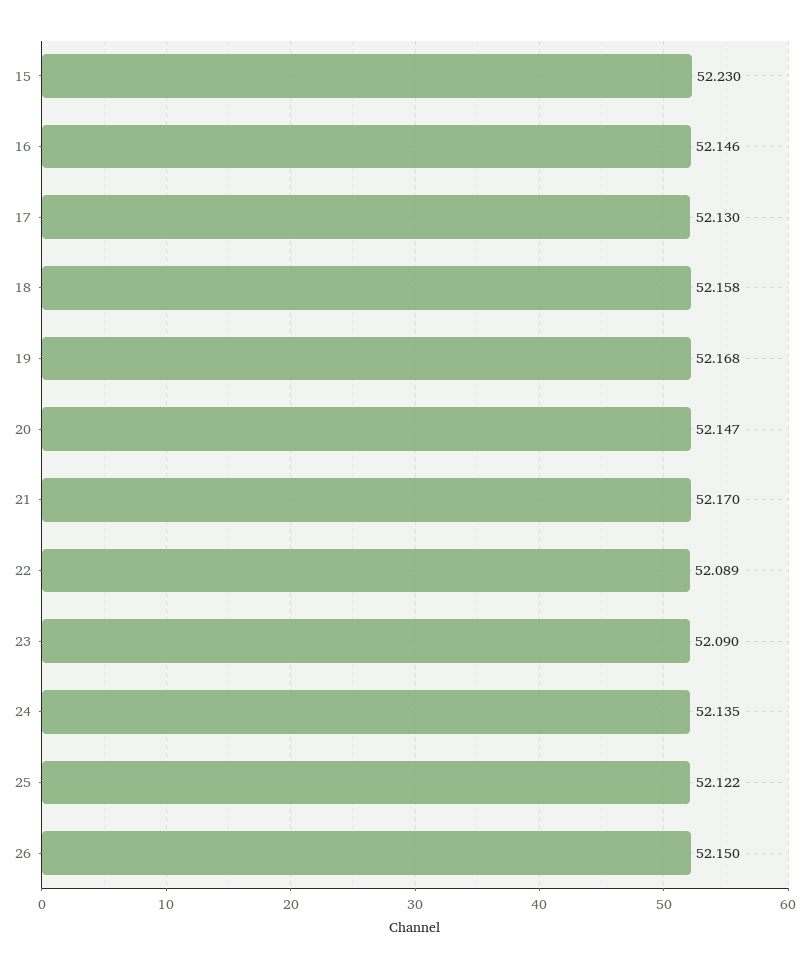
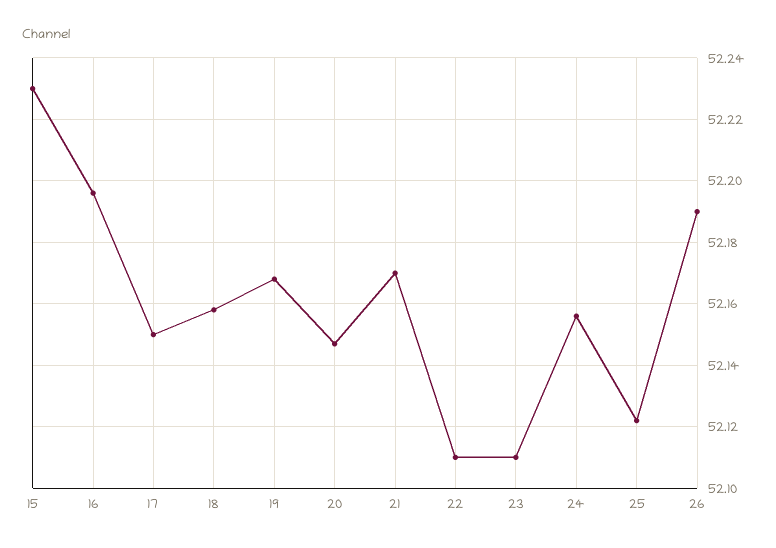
  {
    "15": 52.23,
-   "16": 52.146,
+   "16": 52.195,
-   "17": 52.13,
+   "17": 52.15,
    "18": 52.158,
    "19": 52.168,
    "20": 52.147,
    "21": 52.17,
-   "22": 52.089,
+   "22": 52.11,
-   "23": 52.09,
+   "23": 52.11,
-   "24": 52.135,
+   "24": 52.155,
    "25": 52.122,
-   "26": 52.15
+   "26": 52.19
  }

